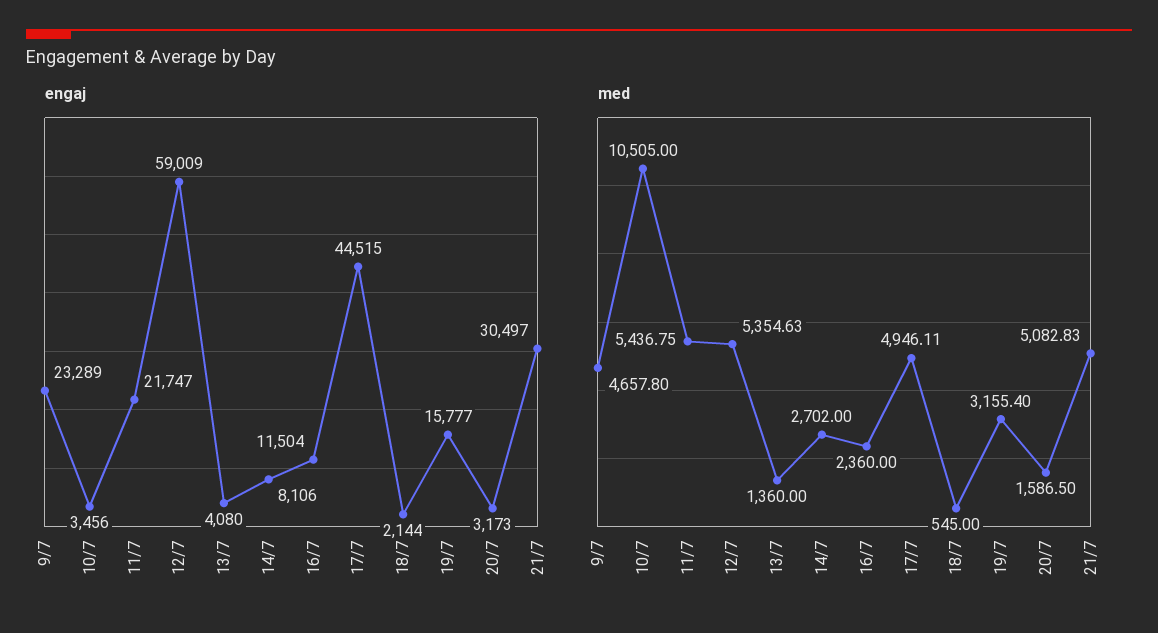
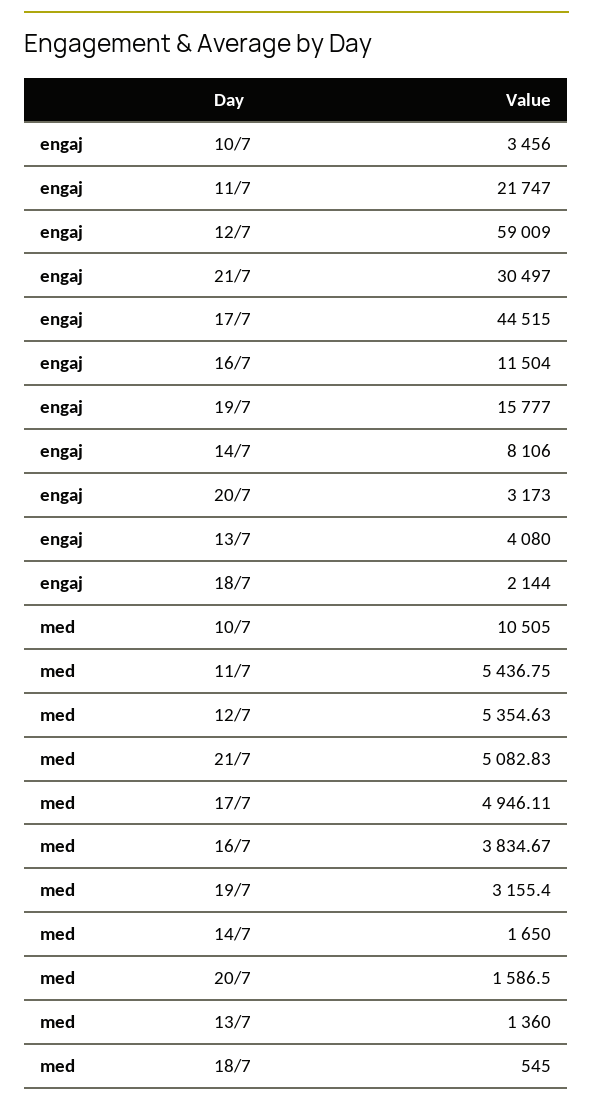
  {
    "engaj": {
-     "9/7": 23289,
      "10/7": 3456,
      "11/7": 21747,
      "12/7": 59009,
      "13/7": 4080,
      "14/7": 8106,
      "16/7": 11504,
      "17/7": 44515,
      "18/7": 2144,
      "19/7": 15777,
      "20/7": 3173,
      "21/7": 30497
    },
    "med": {
-     "9/7": 4657.8,
      "10/7": 10505,
      "11/7": 5436.75,
      "12/7": 5354.63,
      "13/7": 1360,
-     "14/7": 2702,
+     "14/7": 1650,
-     "16/7": 2360,
+     "16/7": 3834.67,
      "17/7": 4946.11,
      "18/7": 545,
      "19/7": 3155.4,
      "20/7": 1586.5,
      "21/7": 5082.83
    }
  }

